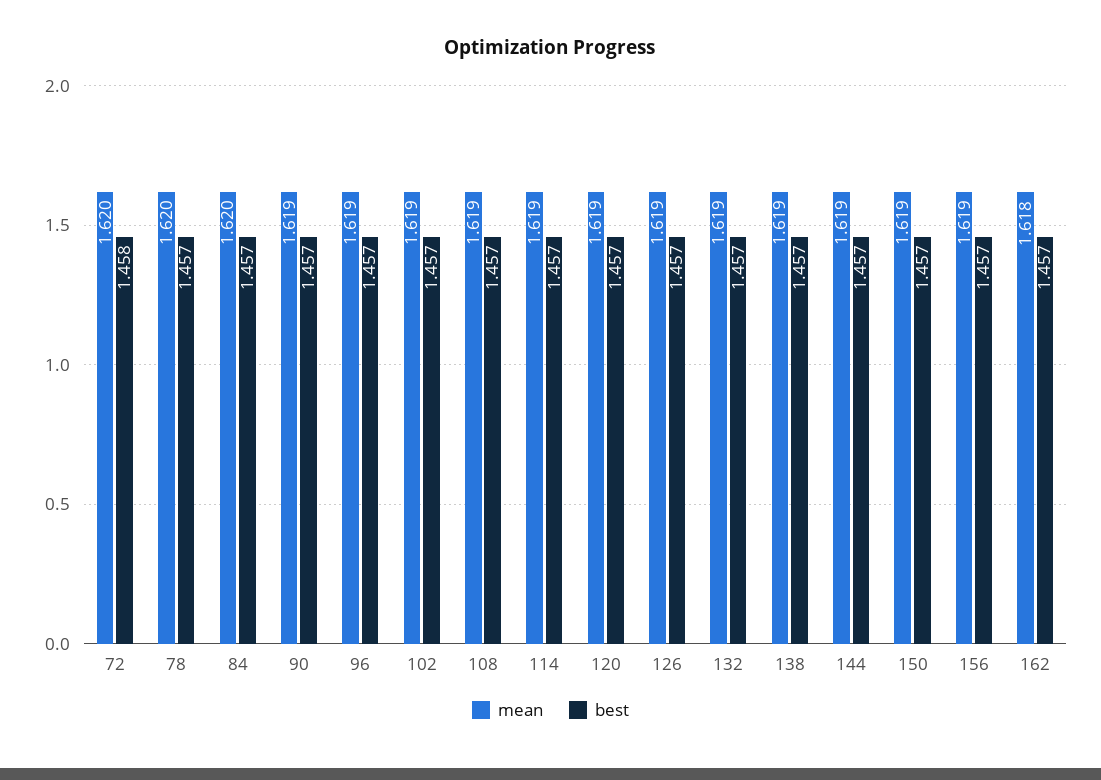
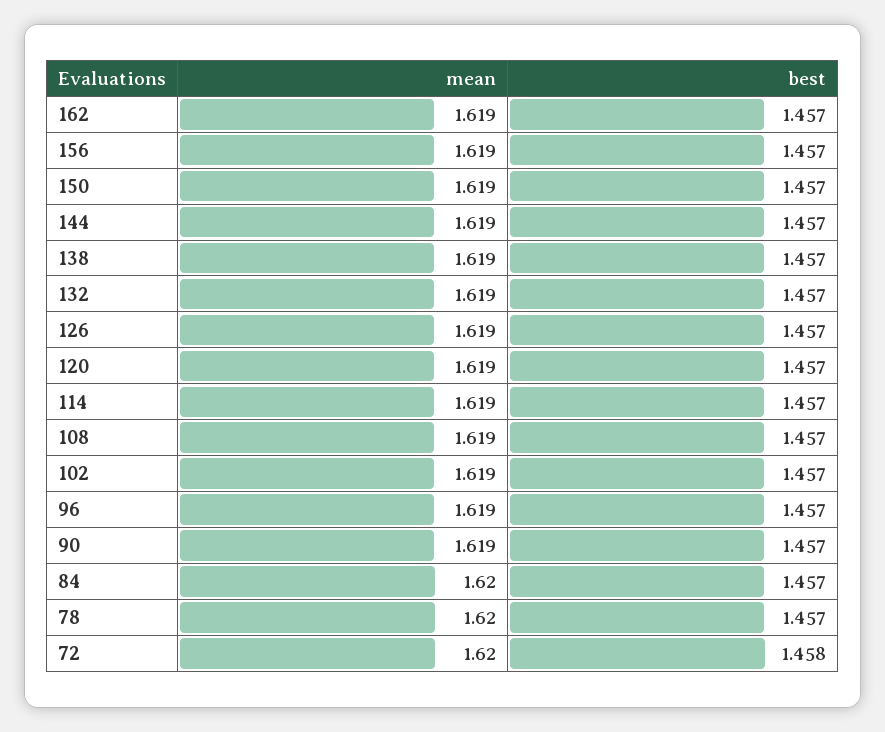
  {
    "mean": {
      "72": 1.62,
      "78": 1.62,
      "84": 1.62,
      "90": 1.619,
      "96": 1.619,
      "102": 1.619,
      "108": 1.619,
      "114": 1.619,
      "120": 1.619,
      "126": 1.619,
      "132": 1.619,
      "138": 1.619,
      "144": 1.619,
      "150": 1.619,
      "156": 1.619,
-     "162": 1.618
+     "162": 1.619
    },
    "best": {
      "72": 1.458,
      "78": 1.457,
      "84": 1.457,
      "90": 1.457,
      "96": 1.457,
      "102": 1.457,
      "108": 1.457,
      "114": 1.457,
      "120": 1.457,
      "126": 1.457,
      "132": 1.457,
      "138": 1.457,
      "144": 1.457,
      "150": 1.457,
      "156": 1.457,
      "162": 1.457
    }
  }

